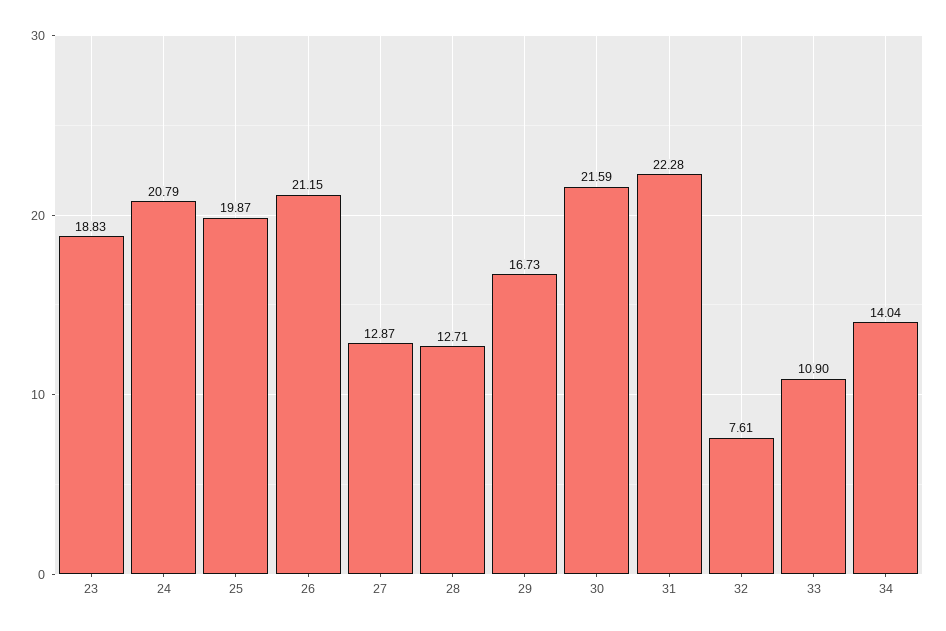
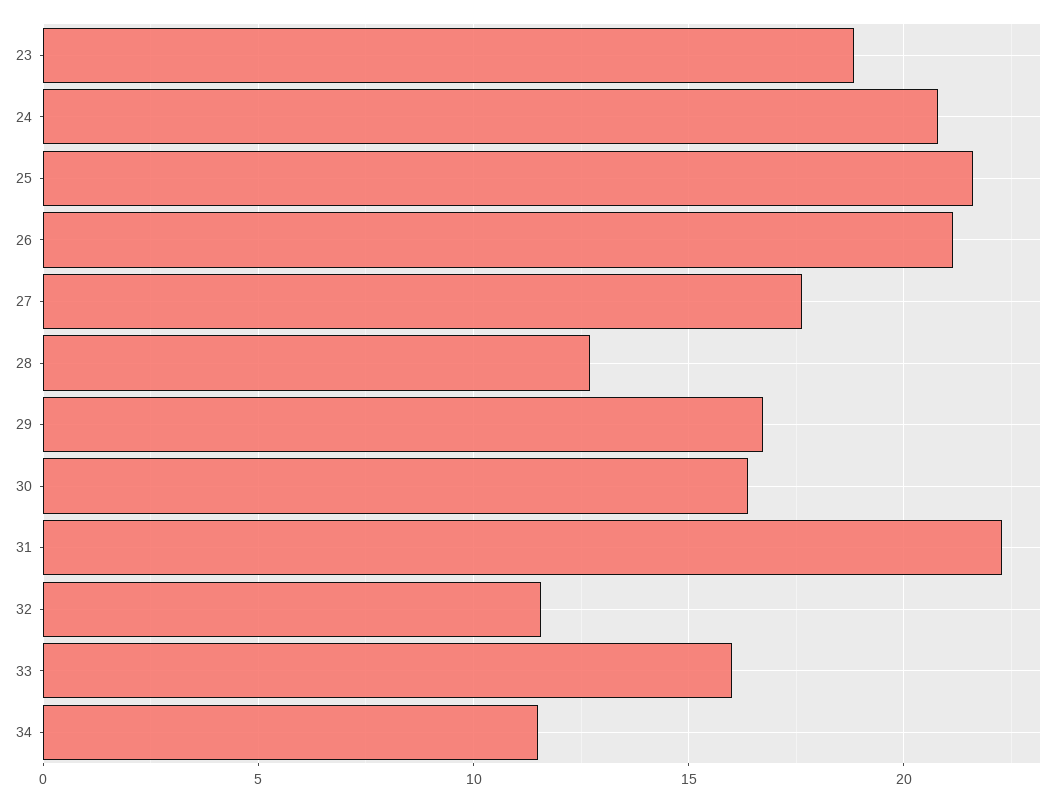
  {
    "23": 18.83,
    "24": 20.79,
-   "25": 19.87,
+   "25": 21.5,
    "26": 21.15,
-   "27": 12.87,
+   "27": 17.5,
    "28": 12.71,
    "29": 16.73,
-   "30": 21.59,
+   "30": 16.5,
    "31": 22.28,
-   "32": 7.61,
+   "32": 11.5,
-   "33": 10.9,
+   "33": 16,
-   "34": 14.04
+   "34": 11.5
  }

